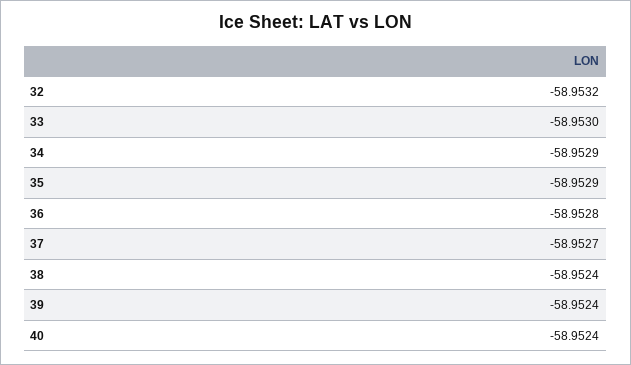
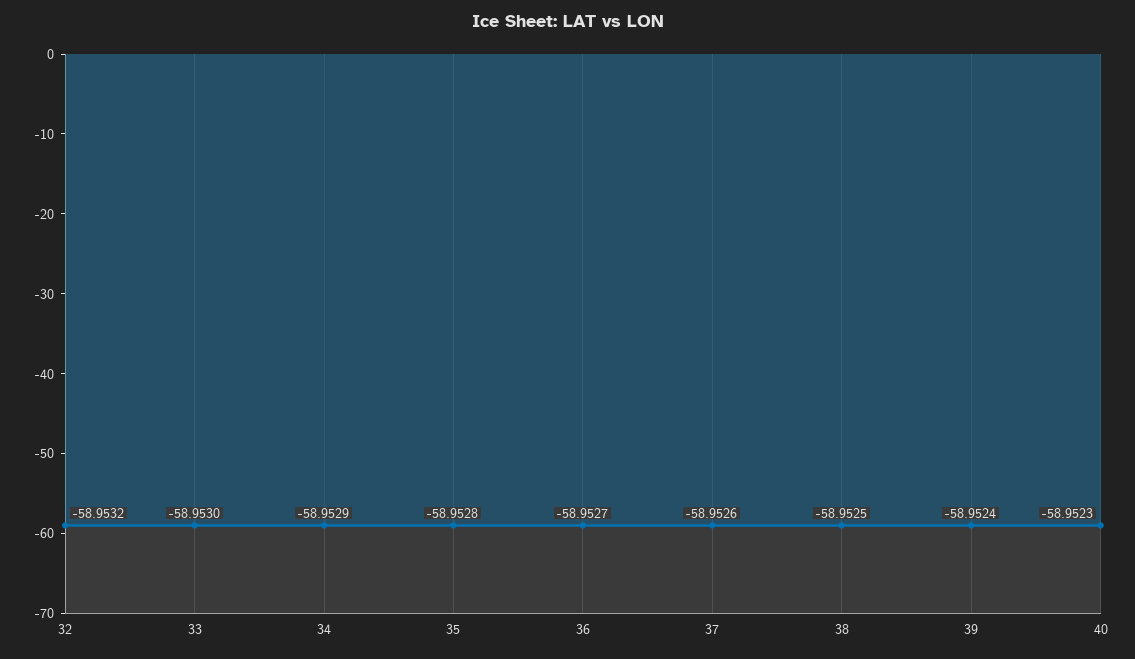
  {
    "32": -58.9532,
    "33": -58.953,
    "34": -58.9529,
-   "35": -58.9529,
+   "35": -58.9528,
-   "36": -58.9528,
+   "36": -58.9527,
-   "37": -58.9527,
+   "37": -58.9526,
-   "38": -58.9524,
+   "38": -58.9525,
    "39": -58.9524,
-   "40": -58.9524
+   "40": -58.9523
  }

